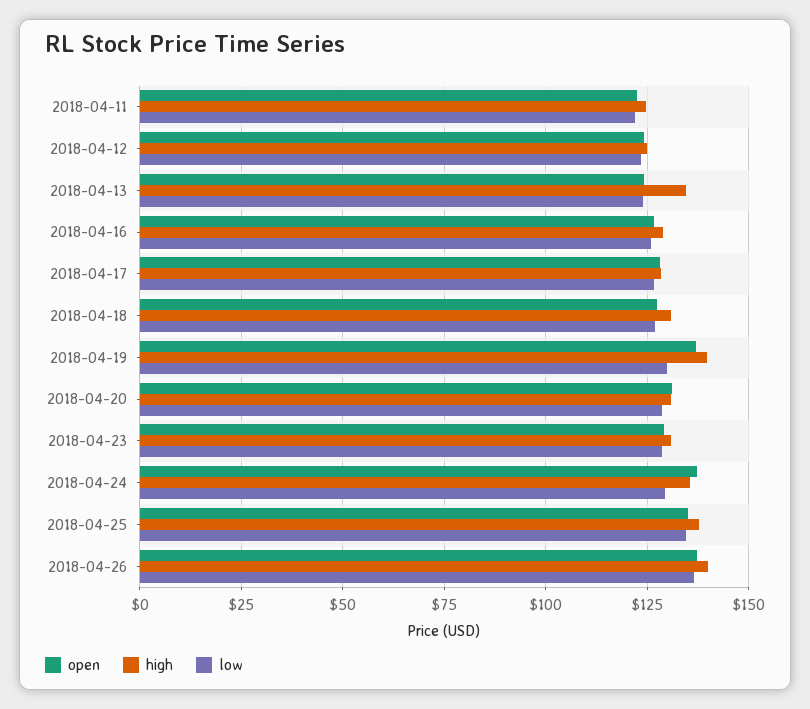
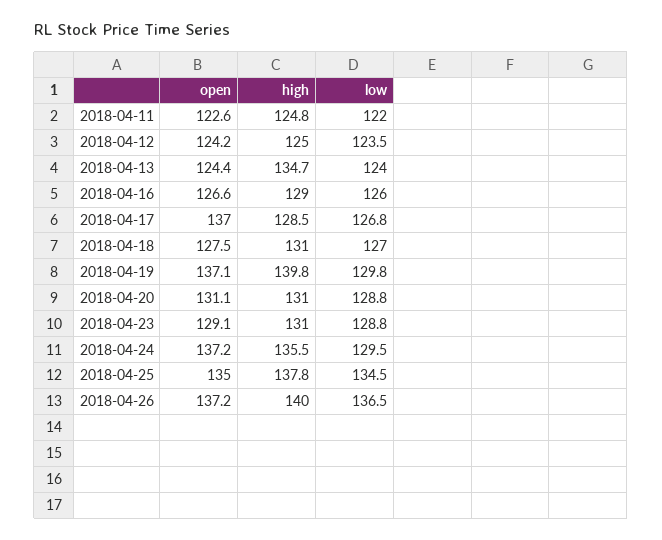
  {
    "open": {
      "2018-04-11": 122.6,
      "2018-04-12": 124.2,
      "2018-04-13": 124.4,
      "2018-04-16": 126.6,
-     "2018-04-17": 127.5,
+     "2018-04-17": 137,
      "2018-04-18": 127.5,
      "2018-04-19": 137.1,
      "2018-04-20": 131.1,
      "2018-04-23": 129.1,
      "2018-04-24": 137.2,
      "2018-04-25": 135,
      "2018-04-26": 137.2
    },
    "high": {
      "2018-04-11": 124.8,
      "2018-04-12": 125,
      "2018-04-13": 134.7,
      "2018-04-16": 129,
      "2018-04-17": 128.5,
      "2018-04-18": 131,
      "2018-04-19": 139.8,
      "2018-04-20": 131,
      "2018-04-23": 131,
      "2018-04-24": 135.5,
      "2018-04-25": 137.8,
      "2018-04-26": 140
    },
    "low": {
      "2018-04-11": 122,
      "2018-04-12": 123.5,
      "2018-04-13": 124,
      "2018-04-16": 126,
      "2018-04-17": 126.8,
      "2018-04-18": 127,
      "2018-04-19": 129.8,
      "2018-04-20": 128.8,
      "2018-04-23": 128.8,
      "2018-04-24": 129.5,
      "2018-04-25": 134.5,
      "2018-04-26": 136.5
    }
  }

